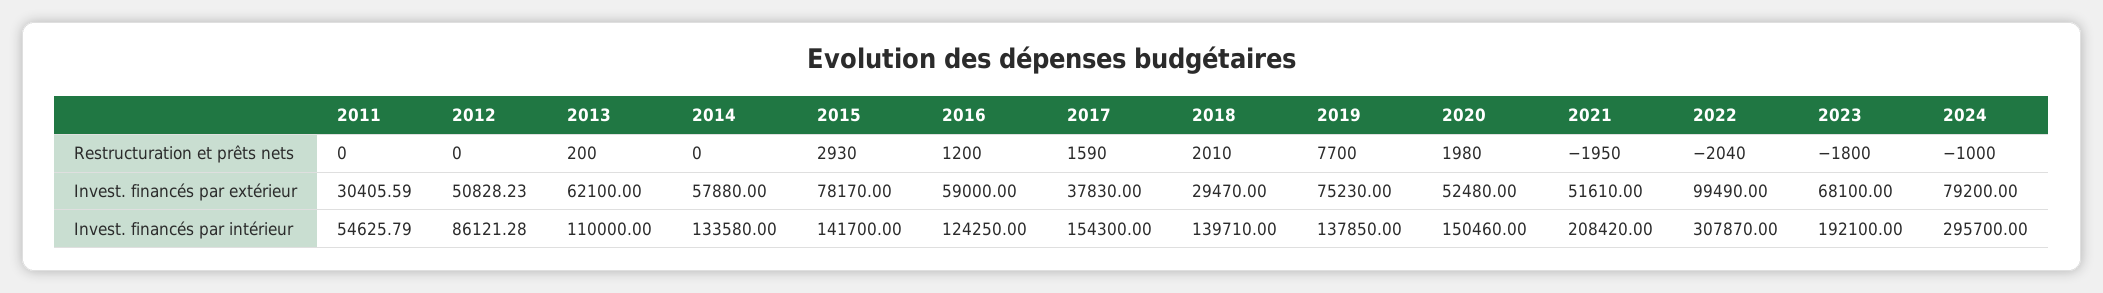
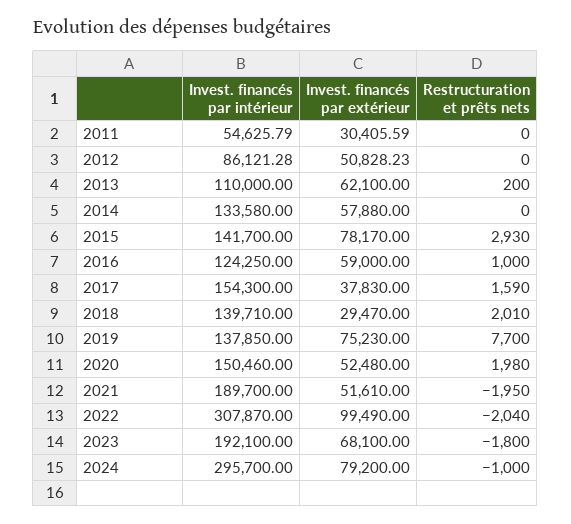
  {
    "2011": {
      "Restructuration et prêts nets": 0,
      "Invest. financés par extérieur": 30405.59,
      "Invest. financés par intérieur": 54625.79
    },
    "2012": {
      "Restructuration et prêts nets": 0,
      "Invest. financés par extérieur": 50828.23,
      "Invest. financés par intérieur": 86121.28
    },
    "2013": {
      "Restructuration et prêts nets": 200,
      "Invest. financés par extérieur": 62100,
      "Invest. financés par intérieur": 110000
    },
    "2014": {
      "Restructuration et prêts nets": 0,
      "Invest. financés par extérieur": 57880,
      "Invest. financés par intérieur": 133580
    },
    "2015": {
      "Restructuration et prêts nets": 2930,
      "Invest. financés par extérieur": 78170,
      "Invest. financés par intérieur": 141700
    },
    "2016": {
-     "Restructuration et prêts nets": 1200,
+     "Restructuration et prêts nets": 1000,
      "Invest. financés par extérieur": 59000,
      "Invest. financés par intérieur": 124250
    },
    "2017": {
      "Restructuration et prêts nets": 1590,
      "Invest. financés par extérieur": 37830,
      "Invest. financés par intérieur": 154300
    },
    "2018": {
      "Restructuration et prêts nets": 2010,
      "Invest. financés par extérieur": 29470,
      "Invest. financés par intérieur": 139710
    },
    "2019": {
      "Restructuration et prêts nets": 7700,
      "Invest. financés par extérieur": 75230,
      "Invest. financés par intérieur": 137850
    },
    "2020": {
      "Restructuration et prêts nets": 1980,
      "Invest. financés par extérieur": 52480,
      "Invest. financés par intérieur": 150460
    },
    "2021": {
      "Restructuration et prêts nets": -1950,
      "Invest. financés par extérieur": 51610,
-     "Invest. financés par intérieur": 208420
+     "Invest. financés par intérieur": 189700
    },
    "2022": {
      "Restructuration et prêts nets": -2040,
      "Invest. financés par extérieur": 99490,
      "Invest. financés par intérieur": 307870
    },
    "2023": {
      "Restructuration et prêts nets": -1800,
      "Invest. financés par extérieur": 68100,
      "Invest. financés par intérieur": 192100
    },
    "2024": {
      "Restructuration et prêts nets": -1000,
      "Invest. financés par extérieur": 79200,
      "Invest. financés par intérieur": 295700
    }
  }

